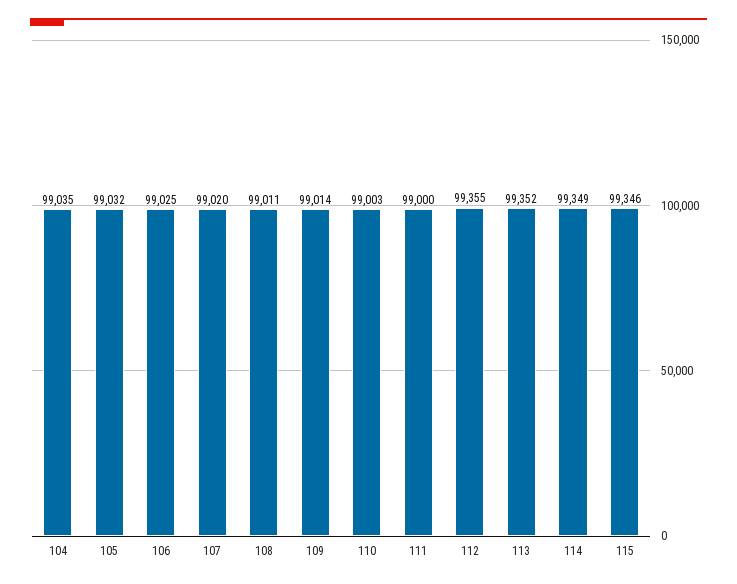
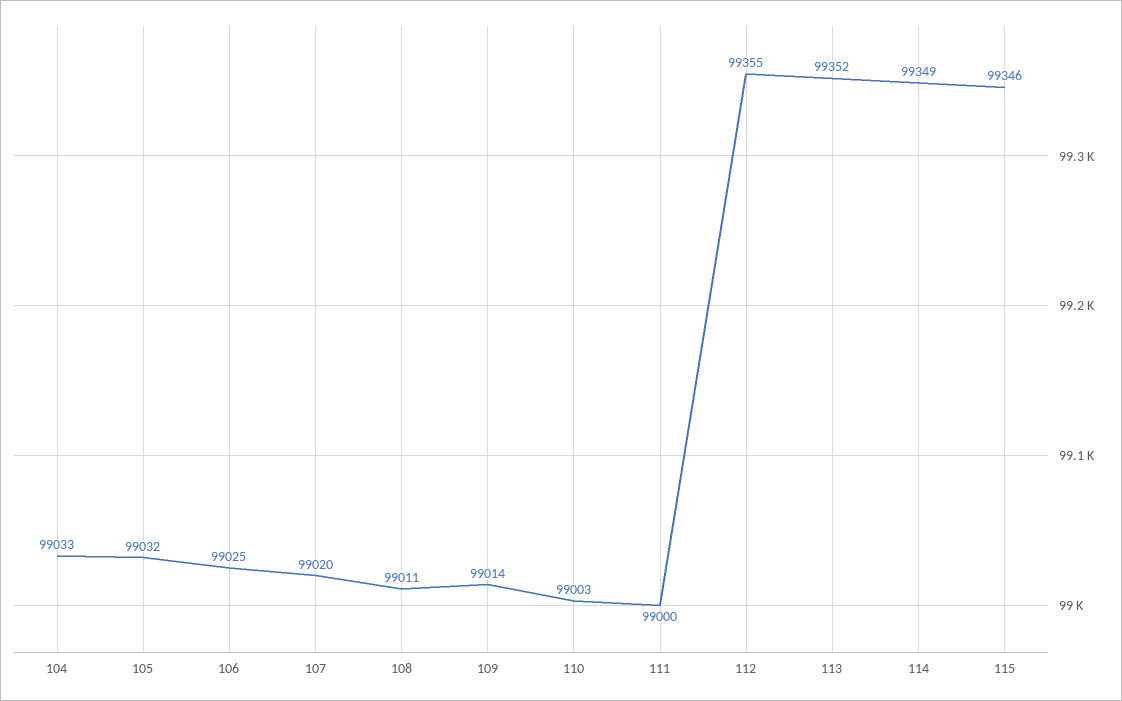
  {
-   "104": 99035,
+   "104": 99033,
    "105": 99032,
    "106": 99025,
    "107": 99020,
    "108": 99011,
    "109": 99014,
    "110": 99003,
    "111": 99000,
    "112": 99355,
    "113": 99352,
    "114": 99349,
    "115": 99346
  }

